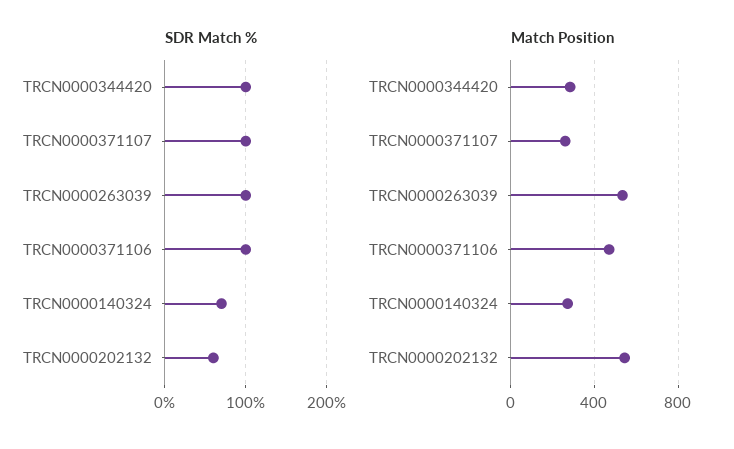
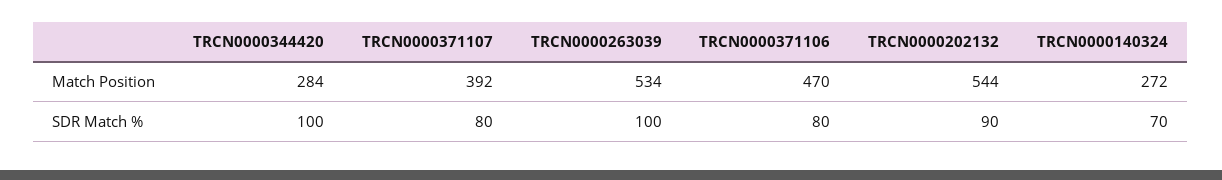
  {
    "SDR Match %": {
      "TRCN0000344420": 100,
-     "TRCN0000371107": 100,
+     "TRCN0000371107": 80,
      "TRCN0000263039": 100,
-     "TRCN0000371106": 100,
+     "TRCN0000371106": 80,
      "TRCN0000140324": 70,
-     "TRCN0000202132": 60
+     "TRCN0000202132": 90
    },
    "Match Position": {
      "TRCN0000344420": 284,
-     "TRCN0000371107": 250,
+     "TRCN0000371107": 392,
      "TRCN0000263039": 534,
      "TRCN0000371106": 470,
      "TRCN0000140324": 272,
      "TRCN0000202132": 544
    }
  }

